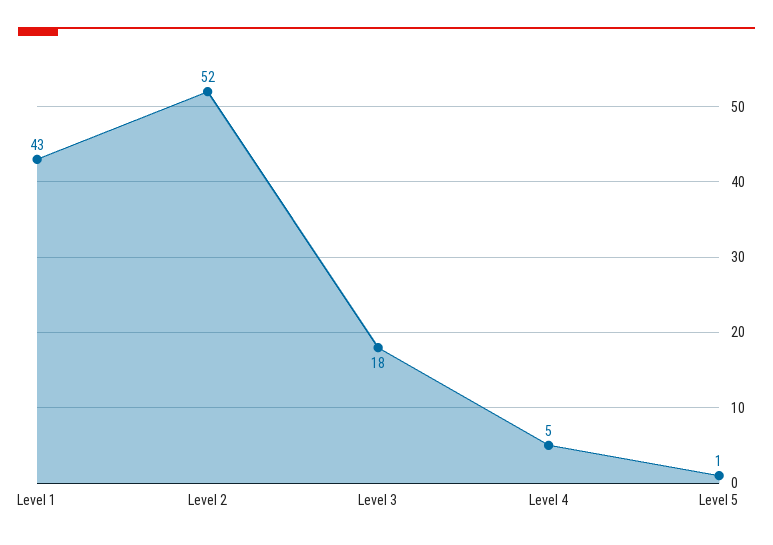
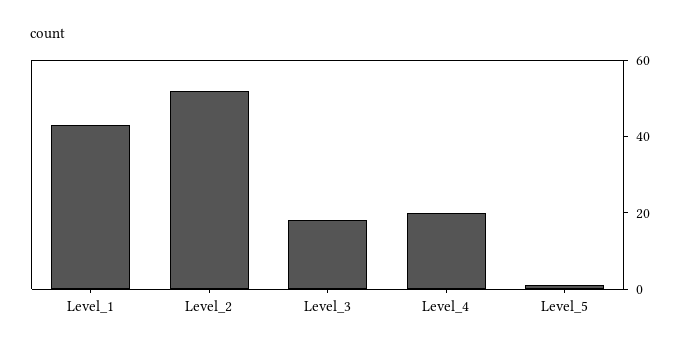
  {
    "Level 1": 43,
    "Level 2": 52,
    "Level 3": 18,
-   "Level 4": 5,
+   "Level 4": 20,
    "Level 5": 1
  }

